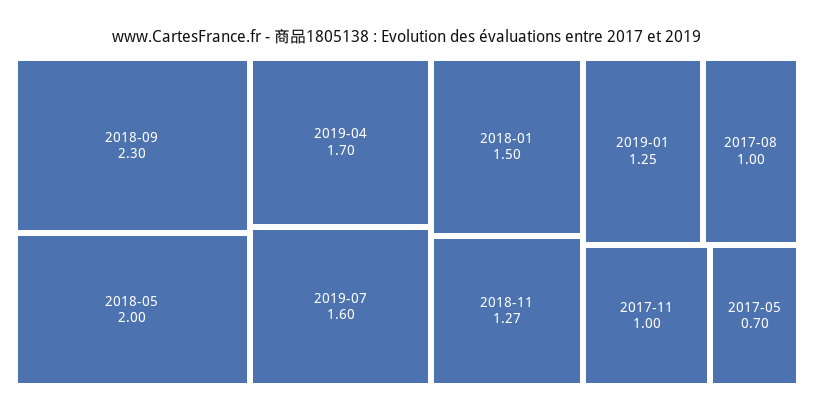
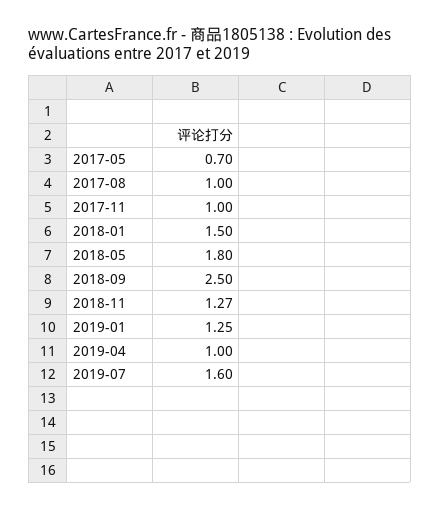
  {
-   "2018-09": 2.3,
+   "2018-09": 2.5,
-   "2018-05": 2,
+   "2018-05": 1.8,
-   "2019-04": 1.7,
+   "2019-04": 1,
    "2019-07": 1.6,
    "2018-01": 1.5,
    "2018-11": 1.27,
    "2019-01": 1.25,
    "2017-08": 1,
    "2017-11": 1,
    "2017-05": 0.7
  }

